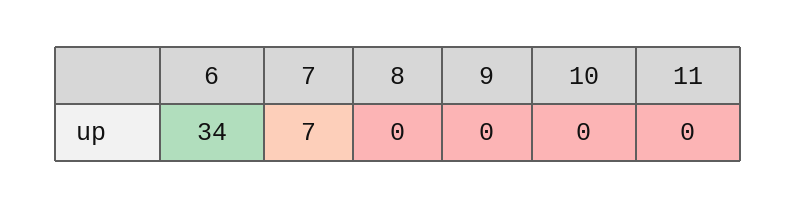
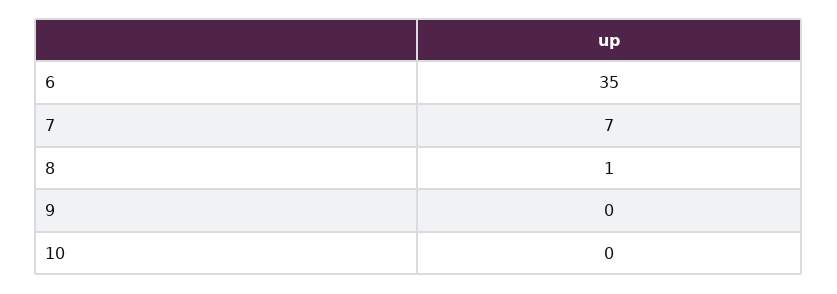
  {
-   "6": 34,
+   "6": 35,
    "7": 7,
-   "8": 0,
+   "8": 1,
    "9": 0,
-   "10": 0,
+   "10": 0
-   "11": 0
  }

